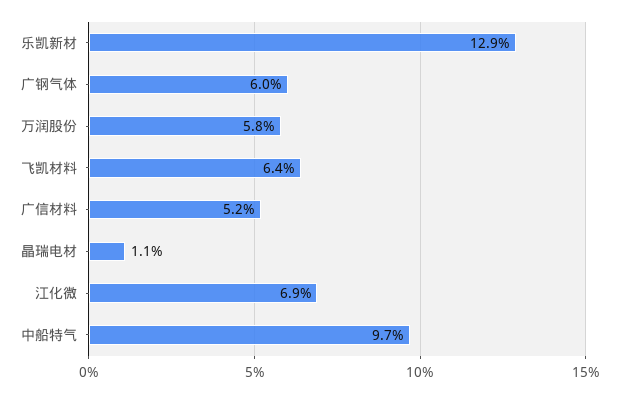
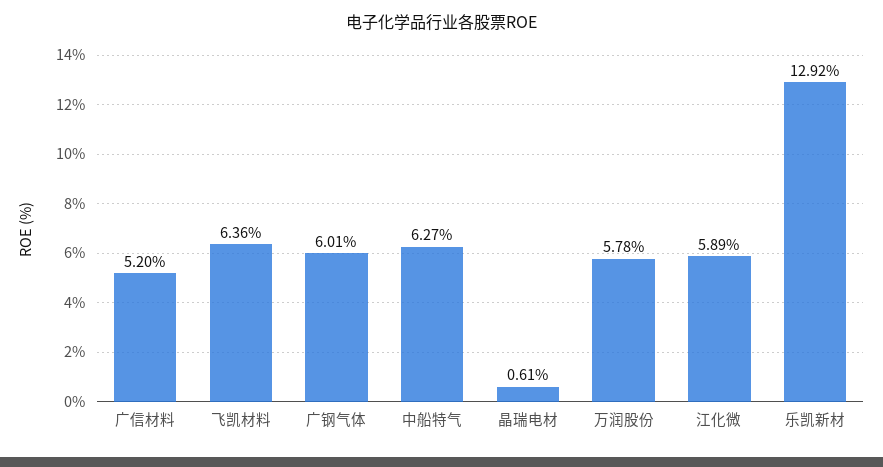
  {
    "乐凯新材": 12.92,
    "广钢气体": 6.01,
    "万润股份": 5.78,
    "飞凯材料": 6.36,
    "广信材料": 5.2,
-   "晶瑞电材": 1.1,
+   "晶瑞电材": 0.61,
-   "江化微": 6.9,
+   "江化微": 5.89,
-   "中船特气": 9.7
+   "中船特气": 6.27
  }

